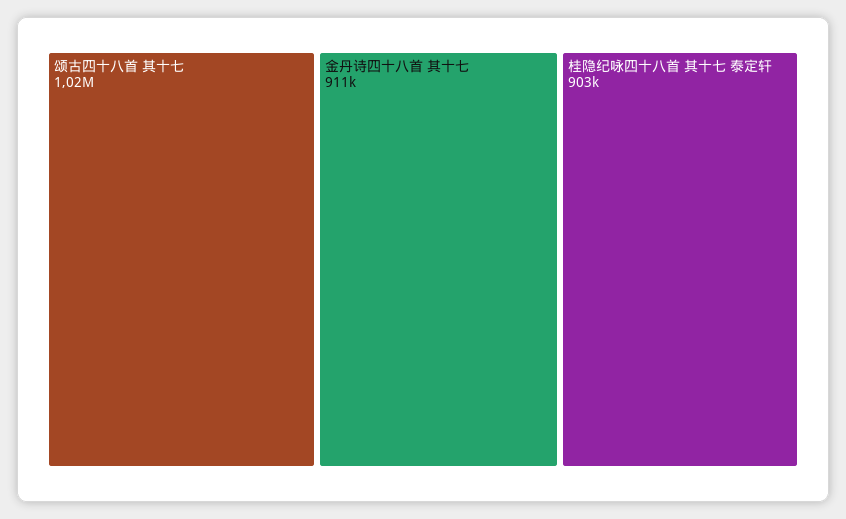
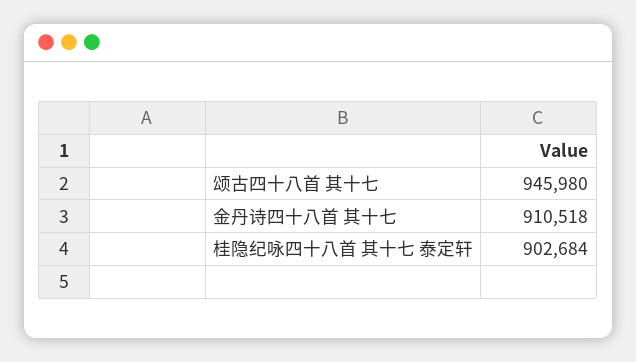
  {
-   "颂古四十八首 其十七": 1020000,
+   "颂古四十八首 其十七": 945980,
    "金丹诗四十八首 其十七": 910518,
    "桂隐纪咏四十八首 其十七 泰定轩": 902684
  }

